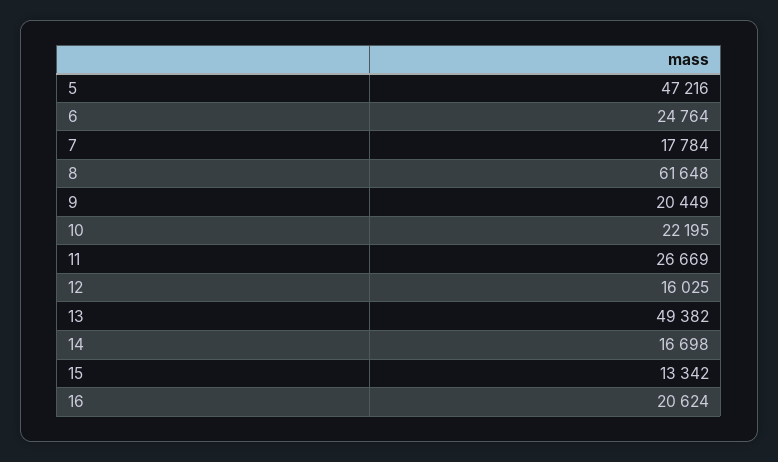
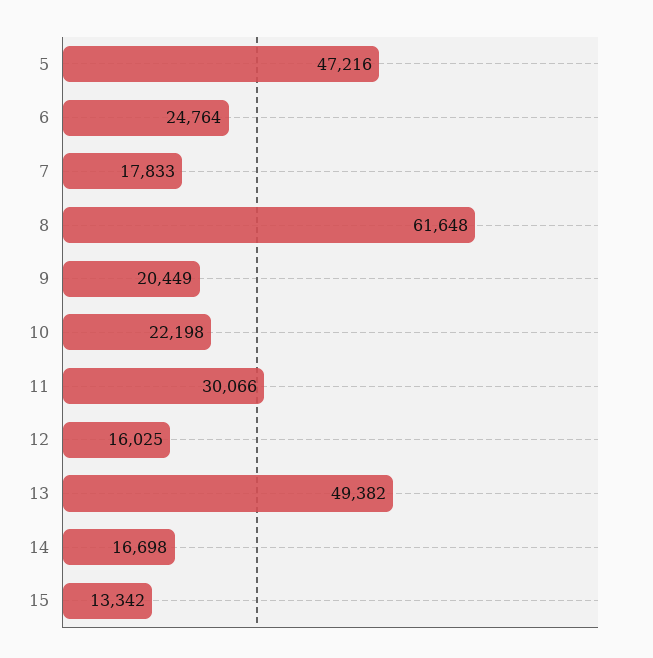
  {
    "5": 47216,
    "6": 24764,
-   "7": 17784,
+   "7": 17833,
    "8": 61648,
    "9": 20449,
-   "10": 22195,
+   "10": 22198,
-   "11": 26669,
+   "11": 30066,
    "12": 16025,
    "13": 49382,
    "14": 16698,
-   "15": 13342,
+   "15": 13342
-   "16": 20624
  }

